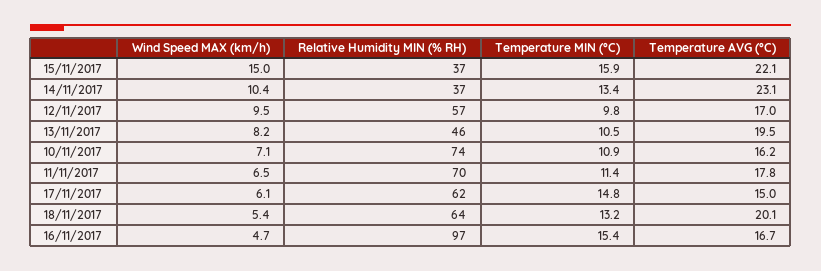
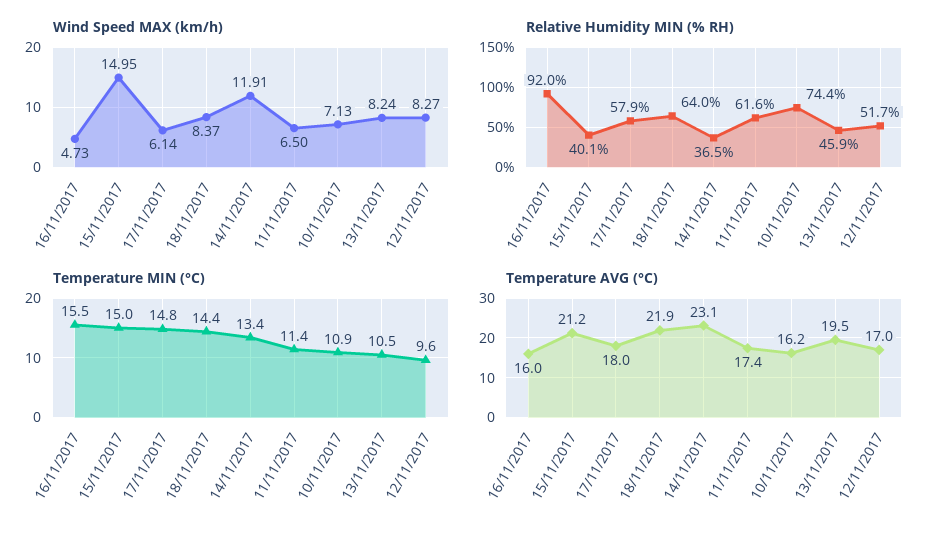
  {
    "Wind Speed MAX (km/h)": {
      "15/11/2017": 14.95,
-     "14/11/2017": 10.4,
+     "14/11/2017": 11.91,
-     "12/11/2017": 9.5,
+     "12/11/2017": 8.27,
      "13/11/2017": 8.24,
      "10/11/2017": 7.13,
      "11/11/2017": 6.5,
      "17/11/2017": 6.14,
-     "18/11/2017": 5.4,
+     "18/11/2017": 8.37,
      "16/11/2017": 4.73
    },
    "Relative Humidity MIN (% RH)": {
-     "15/11/2017": 37,
+     "15/11/2017": 40.1,
      "14/11/2017": 36.5,
-     "12/11/2017": 57,
+     "12/11/2017": 51.7,
      "13/11/2017": 45.9,
      "10/11/2017": 74.4,
-     "11/11/2017": 70,
+     "11/11/2017": 61.6,
-     "17/11/2017": 62,
+     "17/11/2017": 57.9,
      "18/11/2017": 64,
-     "16/11/2017": 97
+     "16/11/2017": 92
    },
    "Temperature MIN (°C)": {
-     "15/11/2017": 15.9,
+     "15/11/2017": 15,
      "14/11/2017": 13.4,
-     "12/11/2017": 9.8,
+     "12/11/2017": 9.6,
      "13/11/2017": 10.5,
      "10/11/2017": 10.9,
      "11/11/2017": 11.4,
      "17/11/2017": 14.8,
-     "18/11/2017": 13.2,
+     "18/11/2017": 14.4,
-     "16/11/2017": 15.4
+     "16/11/2017": 15.5
    },
    "Temperature AVG (°C)": {
-     "15/11/2017": 22.1,
+     "15/11/2017": 21.2,
      "14/11/2017": 23.1,
      "12/11/2017": 17,
      "13/11/2017": 19.5,
      "10/11/2017": 16.2,
-     "11/11/2017": 17.8,
+     "11/11/2017": 17.4,
-     "17/11/2017": 15,
+     "17/11/2017": 18,
-     "18/11/2017": 20.1,
+     "18/11/2017": 21.9,
-     "16/11/2017": 16.7
+     "16/11/2017": 16
    }
  }

